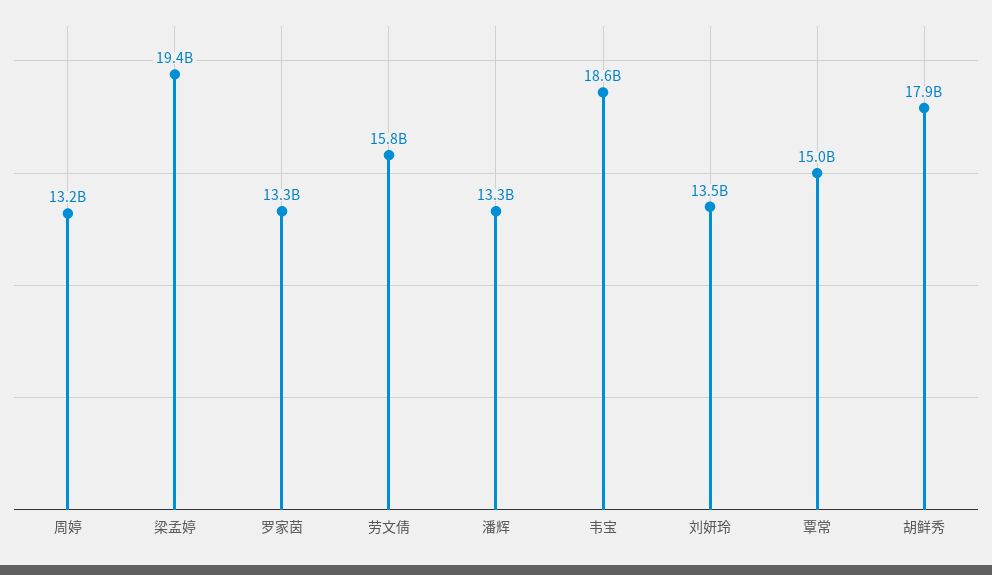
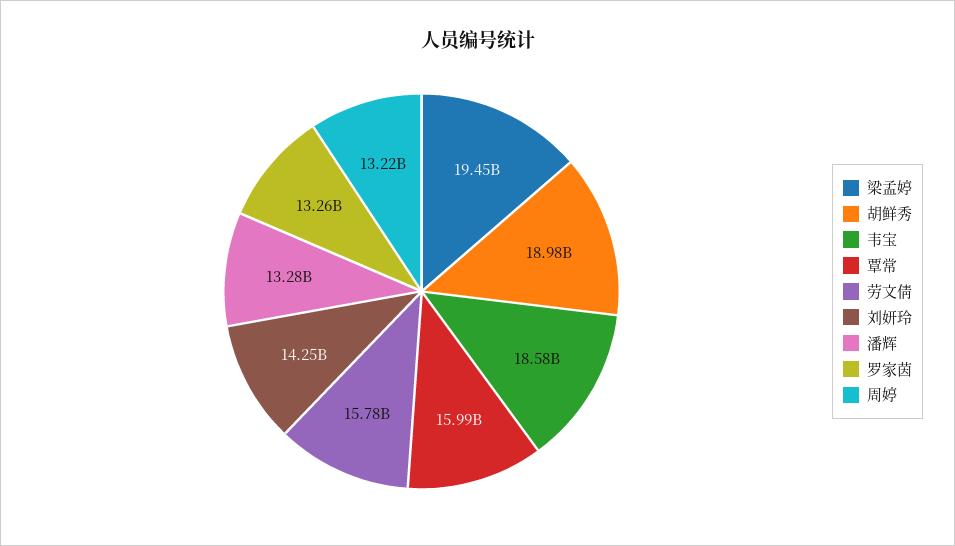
  {
    "周婷": 13220000000,
    "梁孟婷": 19450000000,
    "罗家茵": 13260000000,
    "劳文倩": 15780000000,
    "潘辉": 13280000000,
    "韦宝": 18580000000,
-   "刘妍玲": 13500000000,
+   "刘妍玲": 14250000000,
-   "覃常": 15000000000,
+   "覃常": 15990000000,
-   "胡鲜秀": 17900000000
+   "胡鲜秀": 18980000000
  }

